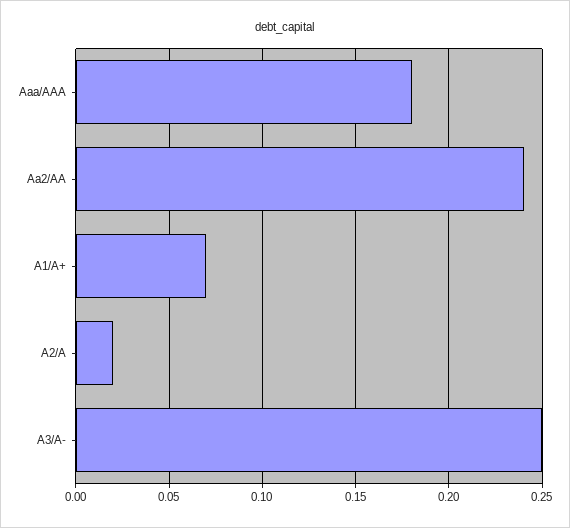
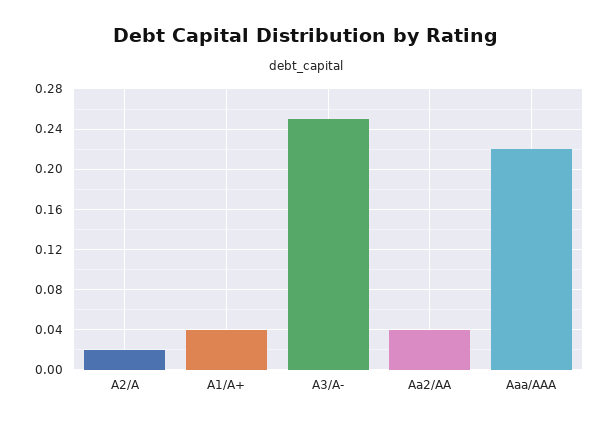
  {
-   "Aaa/AAA": 0.18,
+   "Aaa/AAA": 0.22,
-   "Aa2/AA": 0.24,
+   "Aa2/AA": 0.04,
-   "A1/A+": 0.07,
+   "A1/A+": 0.04,
    "A2/A": 0.02,
    "A3/A-": 0.25
  }

